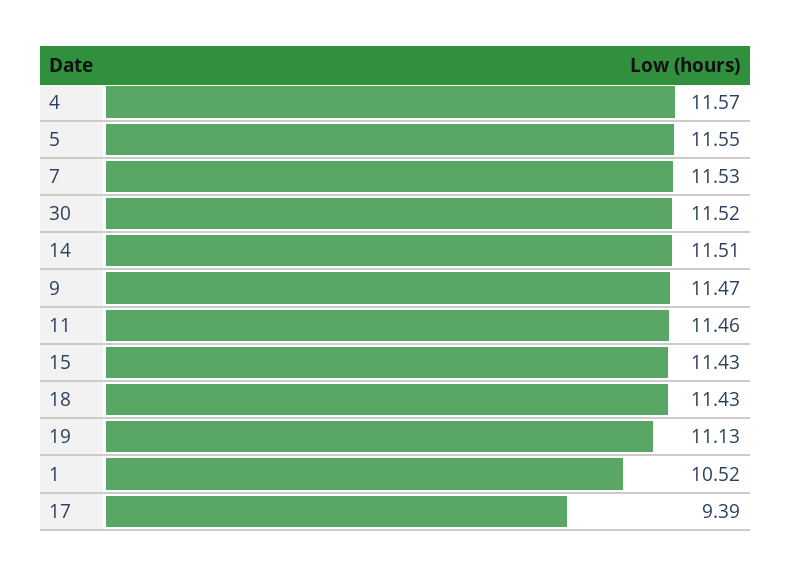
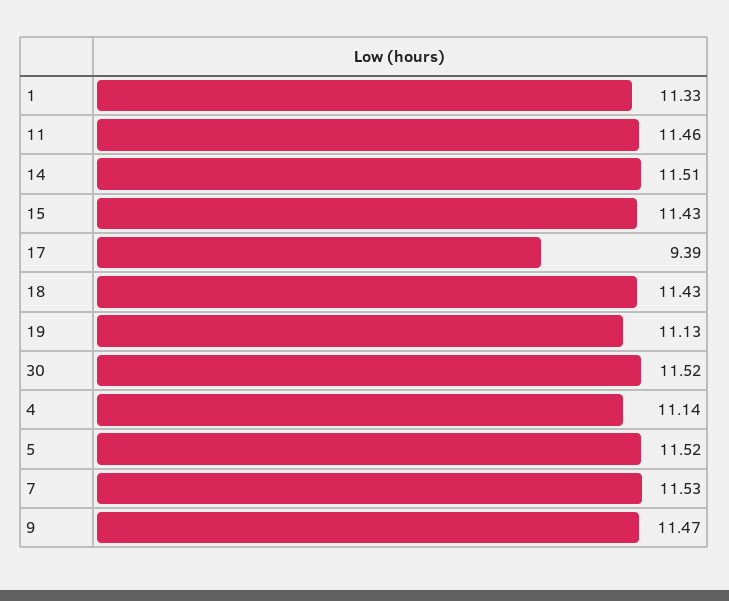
  {
-   "4": 11.57,
+   "4": 11.14,
-   "5": 11.55,
+   "5": 11.52,
    "7": 11.53,
    "30": 11.52,
    "14": 11.51,
    "9": 11.47,
    "11": 11.46,
    "15": 11.43,
    "18": 11.43,
    "19": 11.13,
-   "1": 10.52,
+   "1": 11.33,
    "17": 9.39
  }

